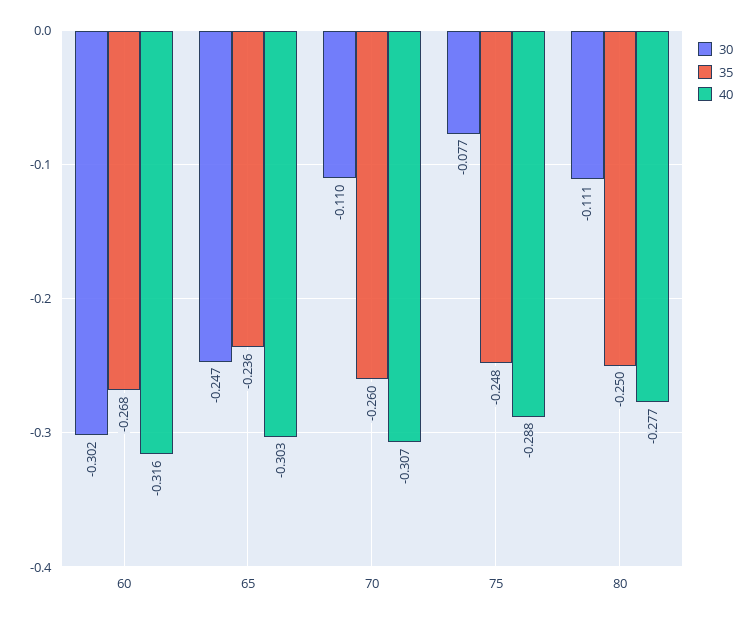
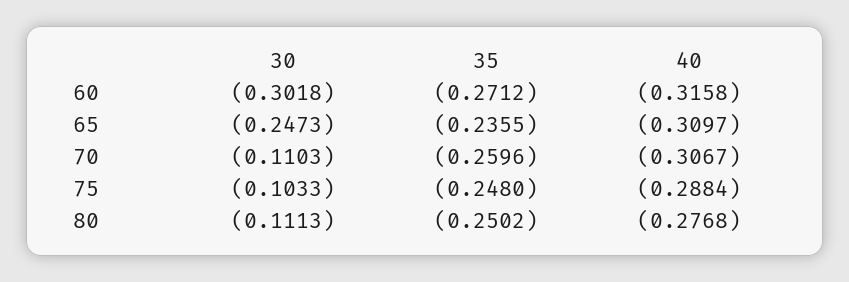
  {
    "30": {
      "60": -0.3018,
      "65": -0.2473,
      "70": -0.1103,
-     "75": -0.077,
+     "75": -0.1033,
      "80": -0.1113
    },
    "35": {
-     "60": -0.268,
+     "60": -0.2712,
      "65": -0.2355,
      "70": -0.2596,
      "75": -0.248,
      "80": -0.2502
    },
    "40": {
      "60": -0.3158,
-     "65": -0.303,
+     "65": -0.3097,
      "70": -0.3067,
      "75": -0.2884,
      "80": -0.2768
    }
  }

